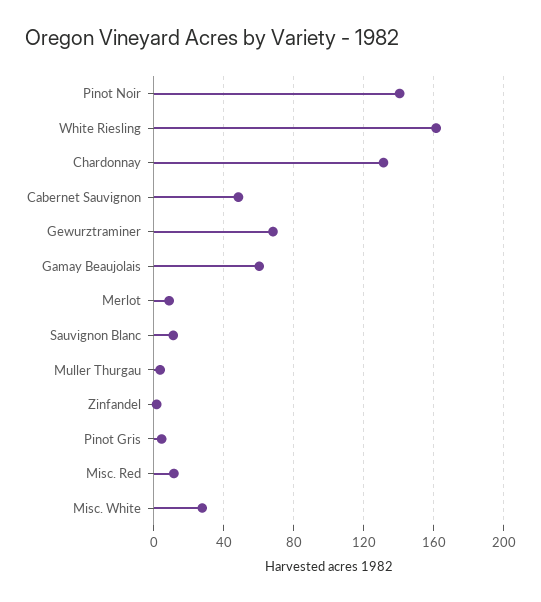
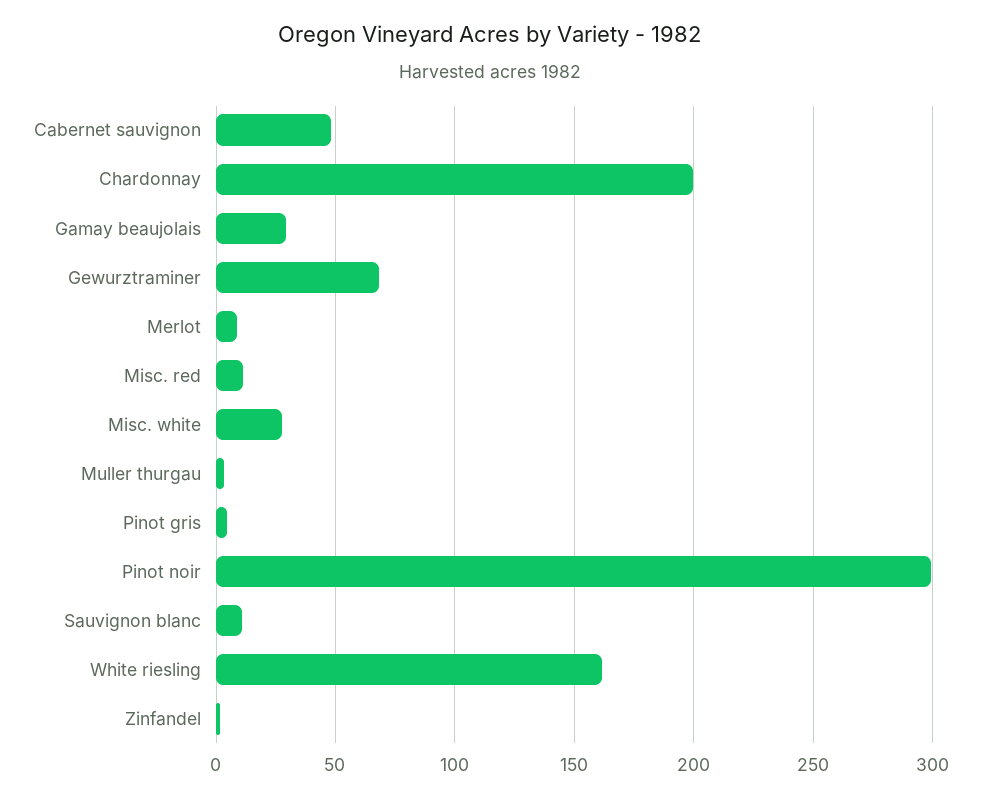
  {
-   "Pinot Noir": 140,
+   "Pinot Noir": 300,
    "White Riesling": 160,
-   "Chardonnay": 130,
+   "Chardonnay": 200,
    "Cabernet Sauvignon": 50,
    "Gewurztraminer": 70,
-   "Gamay Beaujolais": 60,
+   "Gamay Beaujolais": 30,
    "Merlot": 10,
    "Sauvignon Blanc": 10,
    "Muller Thurgau": 5,
    "Zinfandel": 0,
    "Pinot Gris": 5,
    "Misc. Red": 10,
    "Misc. White": 30
  }

